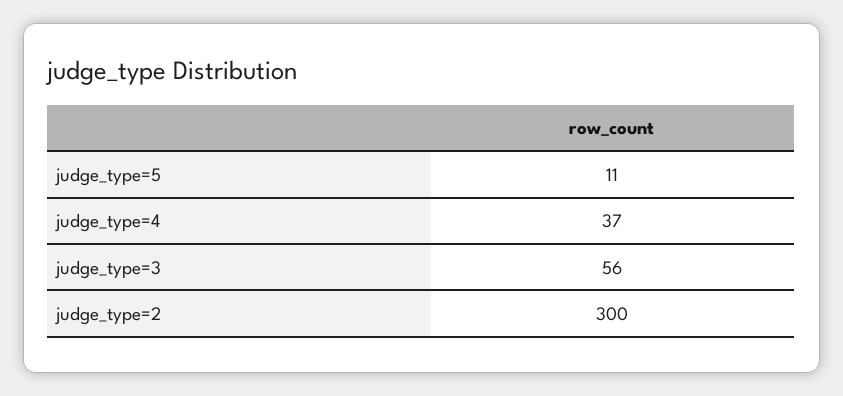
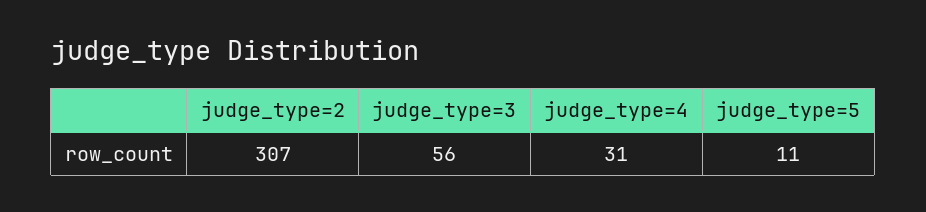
  {
    "judge_type=5": 11,
-   "judge_type=4": 37,
+   "judge_type=4": 31,
    "judge_type=3": 56,
-   "judge_type=2": 300
+   "judge_type=2": 307
  }

